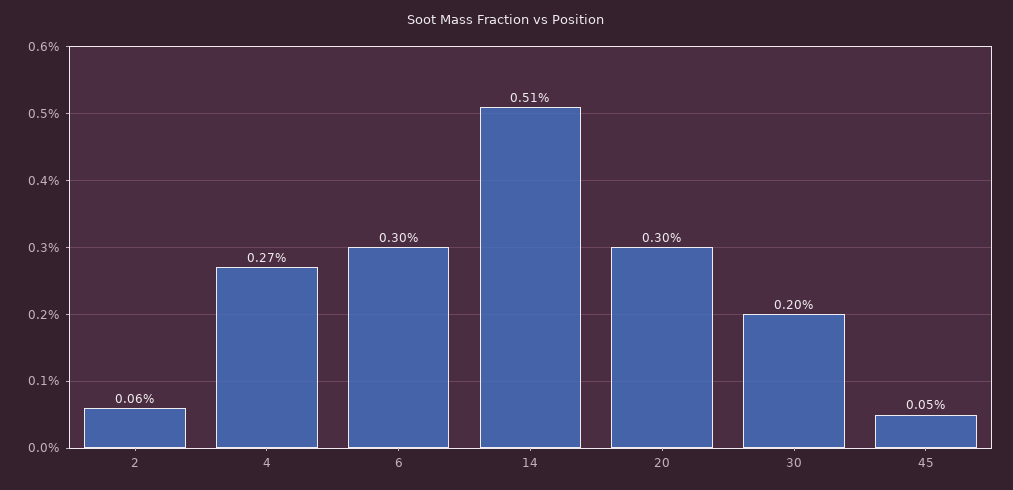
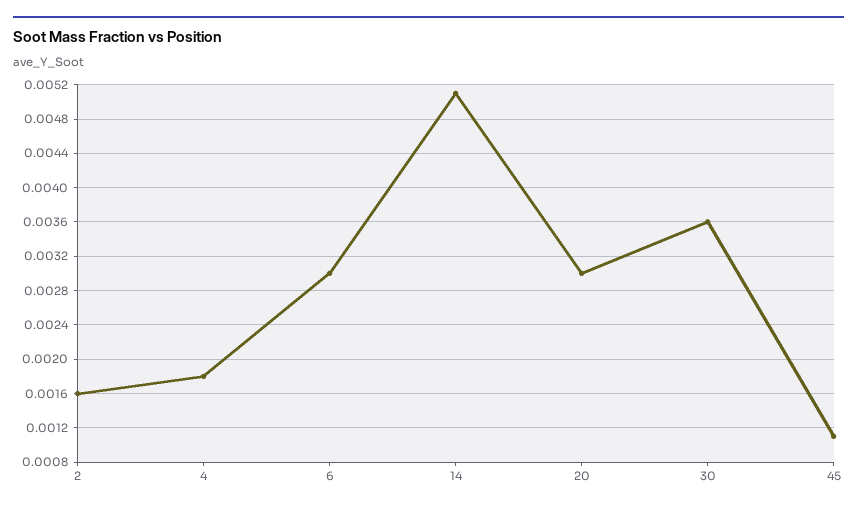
  {
-   "2": 0.0006,
+   "2": 0.0016,
-   "4": 0.0027,
+   "4": 0.0018,
    "6": 0.003,
    "14": 0.0051,
    "20": 0.003,
-   "30": 0.002,
+   "30": 0.0036,
-   "45": 0.0005
+   "45": 0.0011
  }

